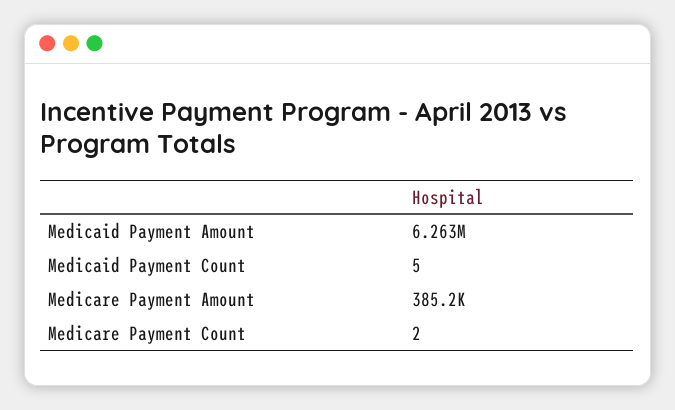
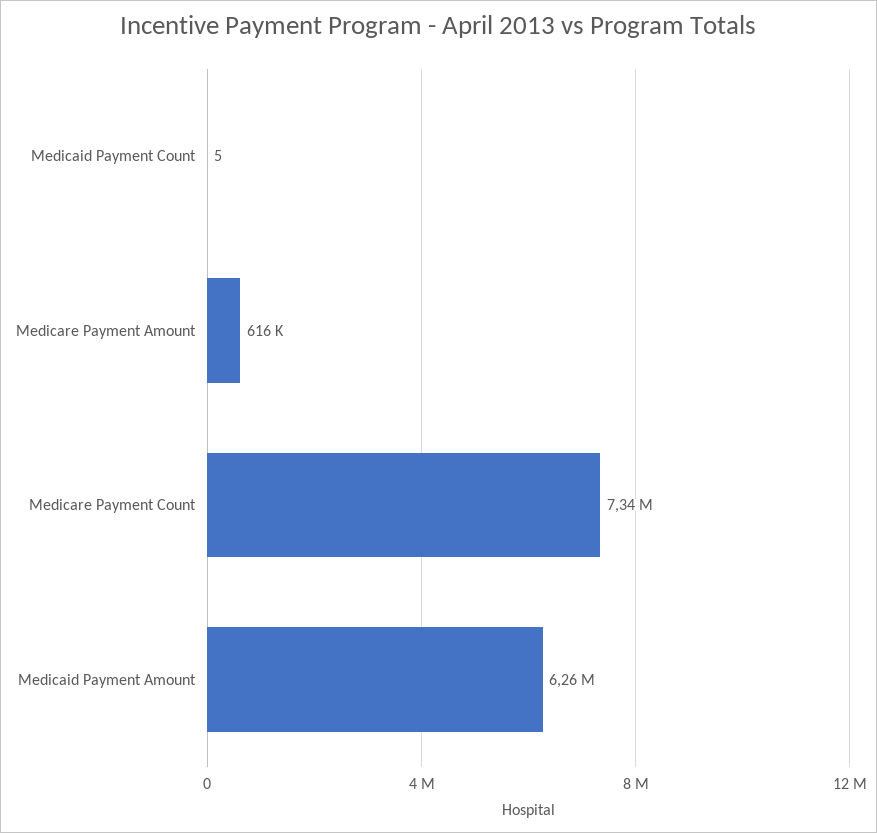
  {
    "Medicaid Payment Amount": 6263000,
    "Medicaid Payment Count": 5,
-   "Medicare Payment Amount": 385200,
+   "Medicare Payment Amount": 616000,
-   "Medicare Payment Count": 2
+   "Medicare Payment Count": 7340000
  }

